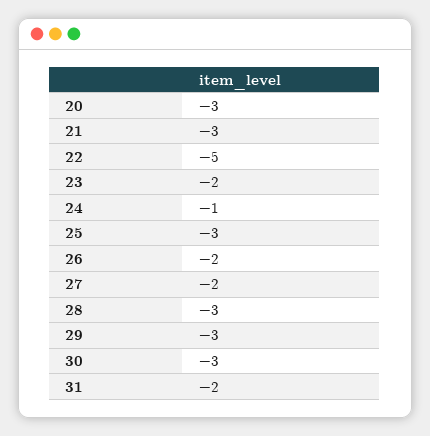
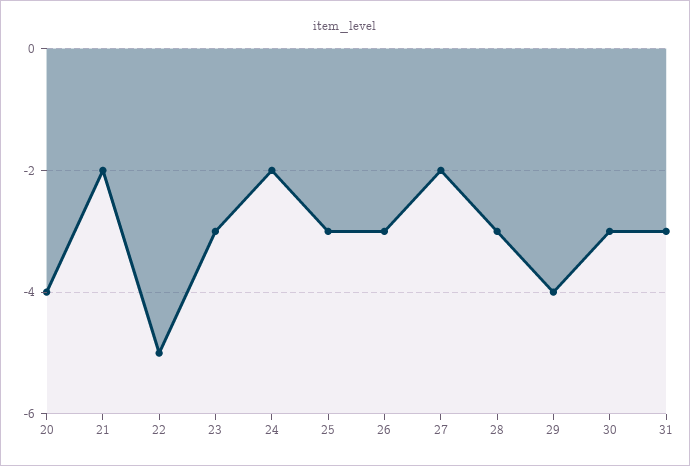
  {
-   "20": -3,
+   "20": -4,
-   "21": -3,
+   "21": -2,
    "22": -5,
-   "23": -2,
+   "23": -3,
-   "24": -1,
+   "24": -2,
    "25": -3,
-   "26": -2,
+   "26": -3,
    "27": -2,
    "28": -3,
-   "29": -3,
+   "29": -4,
    "30": -3,
-   "31": -2
+   "31": -3
  }

